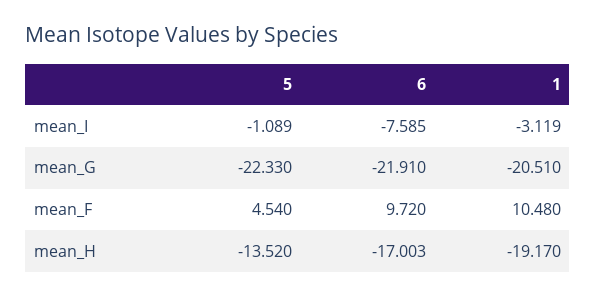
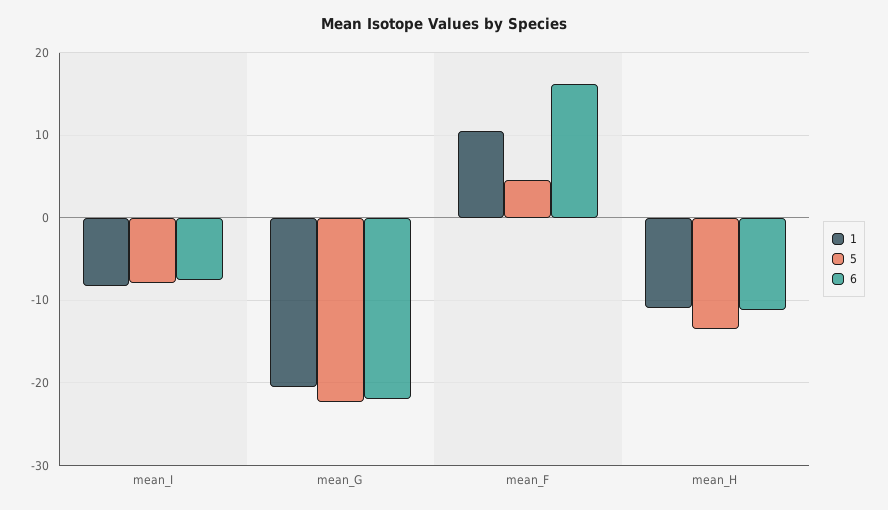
  {
    "5": {
-     "mean_I": -1.089,
+     "mean_I": -8,
      "mean_G": -22.33,
      "mean_F": 4.54,
      "mean_H": -13.52
    },
    "6": {
      "mean_I": -7.585,
      "mean_G": -21.91,
-     "mean_F": 9.72,
+     "mean_F": 16,
-     "mean_H": -17.003
+     "mean_H": -11
    },
    "1": {
-     "mean_I": -3.119,
+     "mean_I": -8,
      "mean_G": -20.51,
      "mean_F": 10.48,
-     "mean_H": -19.17
+     "mean_H": -11
    }
  }

